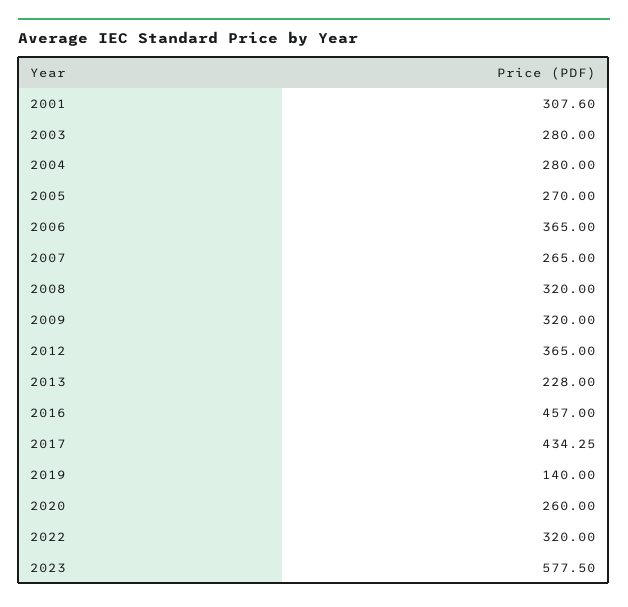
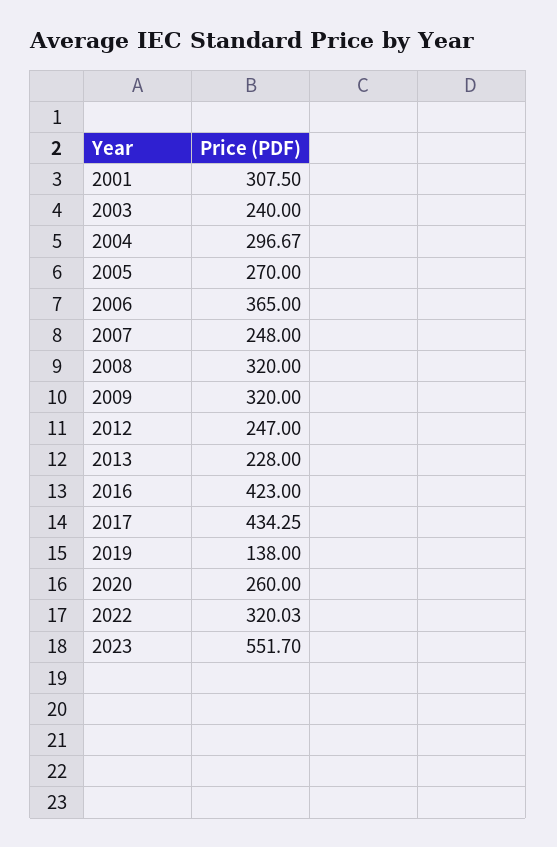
  {
-   "2001": 307.6,
+   "2001": 307.5,
-   "2003": 280,
+   "2003": 240,
-   "2004": 280,
+   "2004": 296.67,
    "2005": 270,
    "2006": 365,
-   "2007": 265,
+   "2007": 248,
    "2008": 320,
    "2009": 320,
-   "2012": 365,
+   "2012": 247,
    "2013": 228,
-   "2016": 457,
+   "2016": 423,
    "2017": 434.25,
-   "2019": 140,
+   "2019": 138,
    "2020": 260,
-   "2022": 320,
+   "2022": 320.03,
-   "2023": 577.5
+   "2023": 551.7
  }

